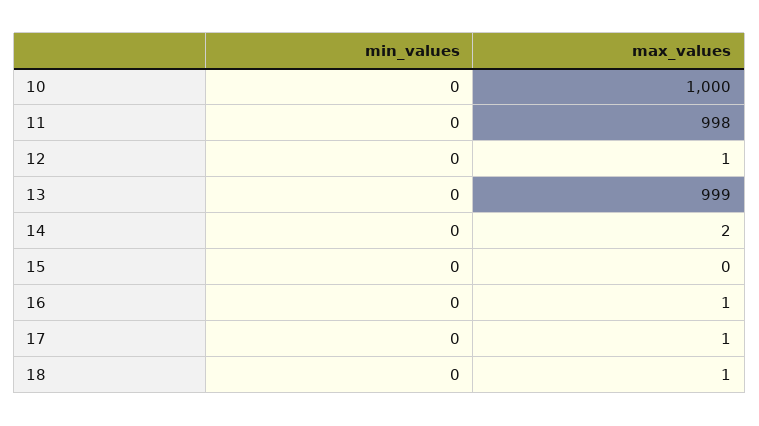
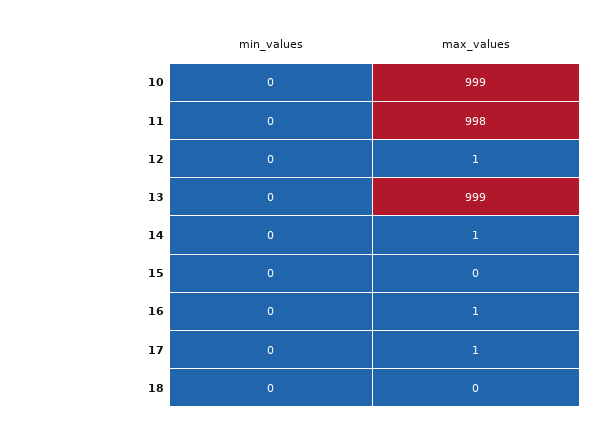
  {
    "min_values": {
      "10": 0,
      "11": 0,
      "12": 0,
      "13": 0,
      "14": 0,
      "15": 0,
      "16": 0,
      "17": 0,
      "18": 0
    },
    "max_values": {
-     "10": 1000,
+     "10": 999,
      "11": 998,
      "12": 1,
      "13": 999,
-     "14": 2,
+     "14": 1,
      "15": 0,
      "16": 1,
      "17": 1,
-     "18": 1
+     "18": 0
    }
  }

